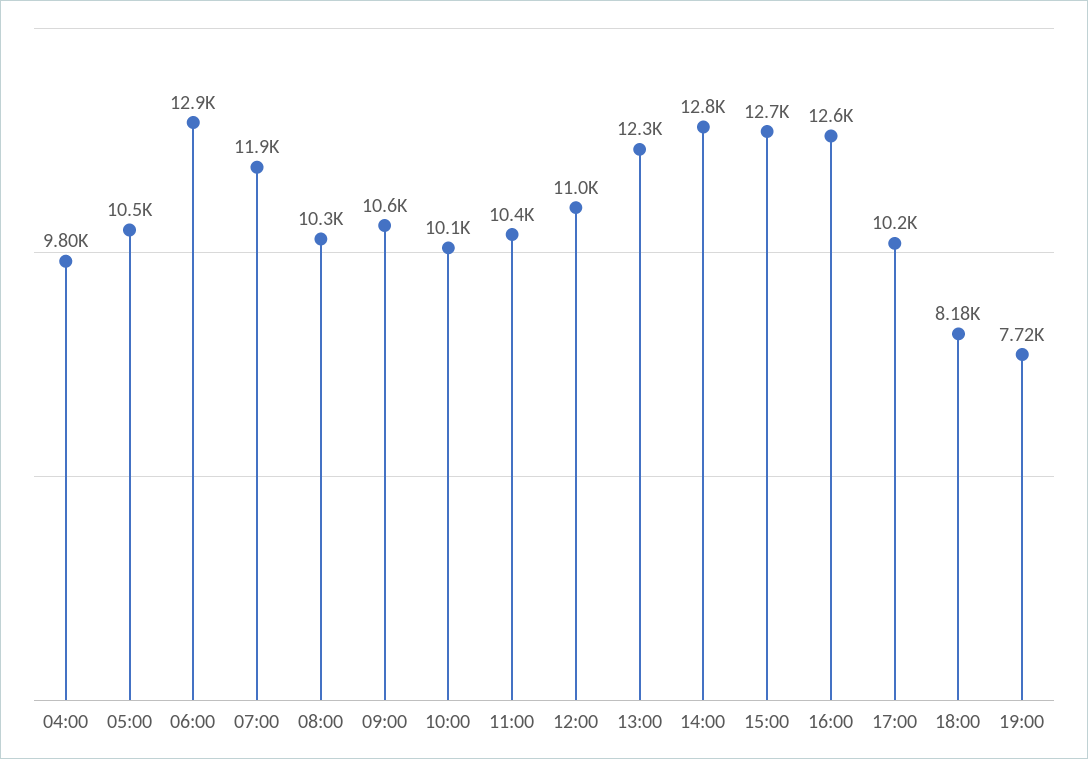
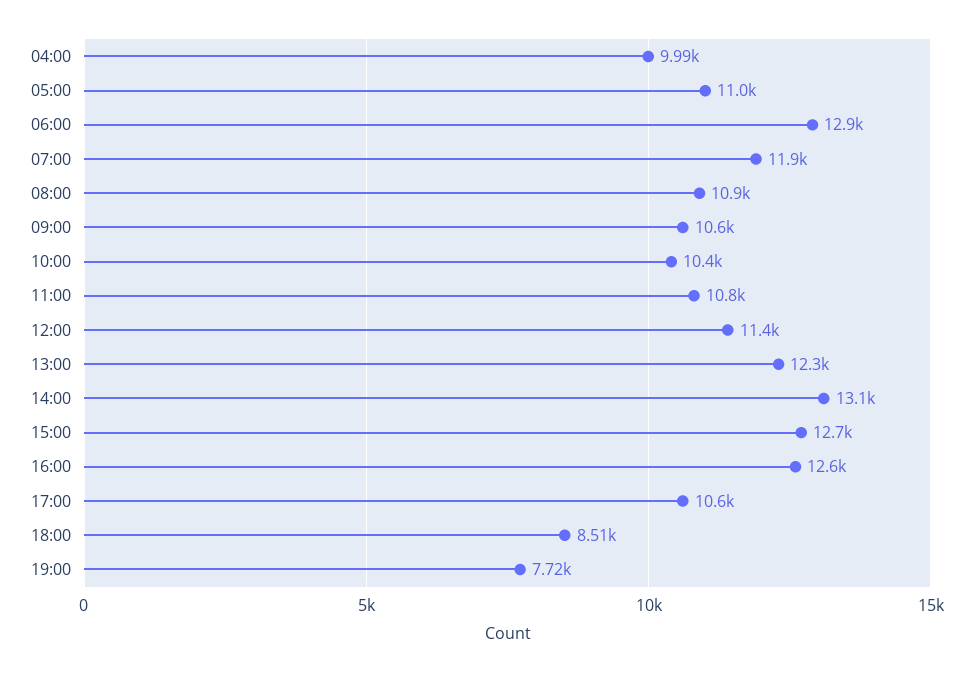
  {
-   "04:00": 9800,
+   "04:00": 9990,
-   "05:00": 10500,
+   "05:00": 11000,
    "06:00": 12900,
    "07:00": 11900,
-   "08:00": 10300,
+   "08:00": 10900,
    "09:00": 10600,
-   "10:00": 10100,
+   "10:00": 10400,
-   "11:00": 10400,
+   "11:00": 10800,
-   "12:00": 11000,
+   "12:00": 11400,
    "13:00": 12300,
-   "14:00": 12800,
+   "14:00": 13100,
    "15:00": 12700,
    "16:00": 12600,
-   "17:00": 10200,
+   "17:00": 10600,
-   "18:00": 8180,
+   "18:00": 8510,
    "19:00": 7720
  }

